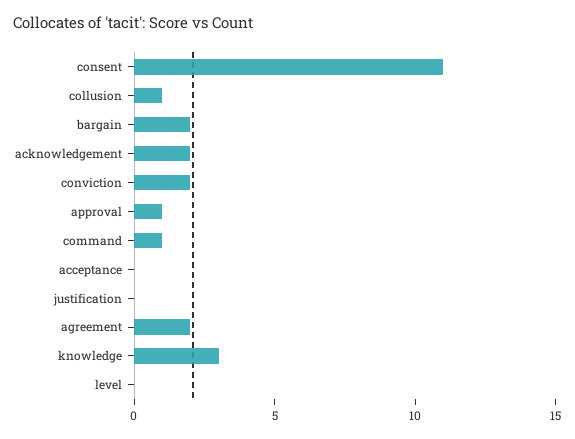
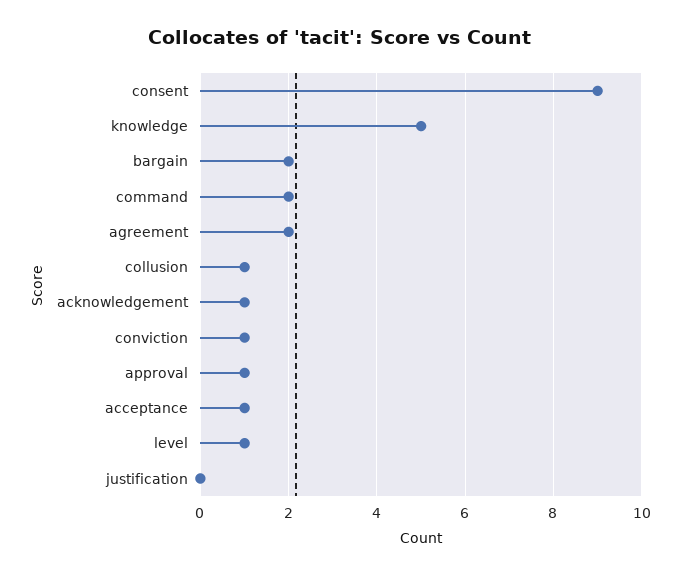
  {
-   "consent": 11,
+   "consent": 9,
    "collusion": 1,
    "bargain": 2,
-   "acknowledgement": 2,
+   "acknowledgement": 1,
-   "conviction": 2,
+   "conviction": 1,
    "approval": 1,
-   "command": 1,
+   "command": 2,
-   "acceptance": 0,
+   "acceptance": 1,
    "justification": 0,
    "agreement": 2,
-   "knowledge": 3,
+   "knowledge": 5,
-   "level": 0
+   "level": 1
  }

